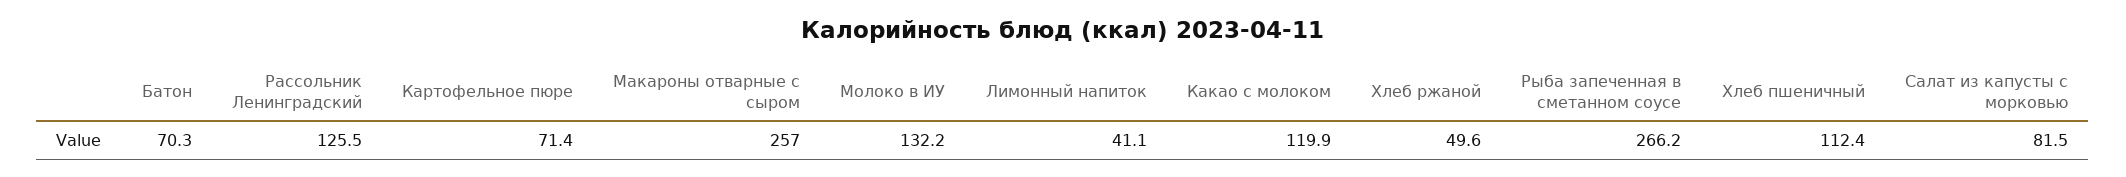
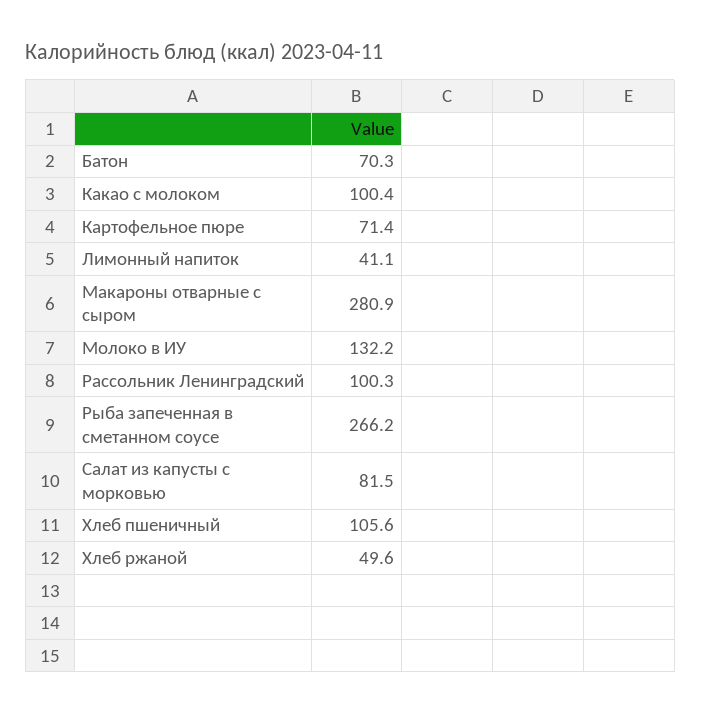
  {
    "Батон": 70.3,
-   "Рассольник Ленинградский": 125.5,
+   "Рассольник Ленинградский": 100.3,
    "Картофельное пюре": 71.4,
-   "Макароны отварные с сыром": 257,
+   "Макароны отварные с сыром": 280.9,
    "Молоко в ИУ": 132.2,
    "Лимонный напиток": 41.1,
-   "Какао с молоком": 119.9,
+   "Какао с молоком": 100.4,
    "Хлеб ржаной": 49.6,
    "Рыба запеченная в сметанном соусе": 266.2,
-   "Хлеб пшеничный": 112.4,
+   "Хлеб пшеничный": 105.6,
    "Салат из капусты с морковью": 81.5
  }

